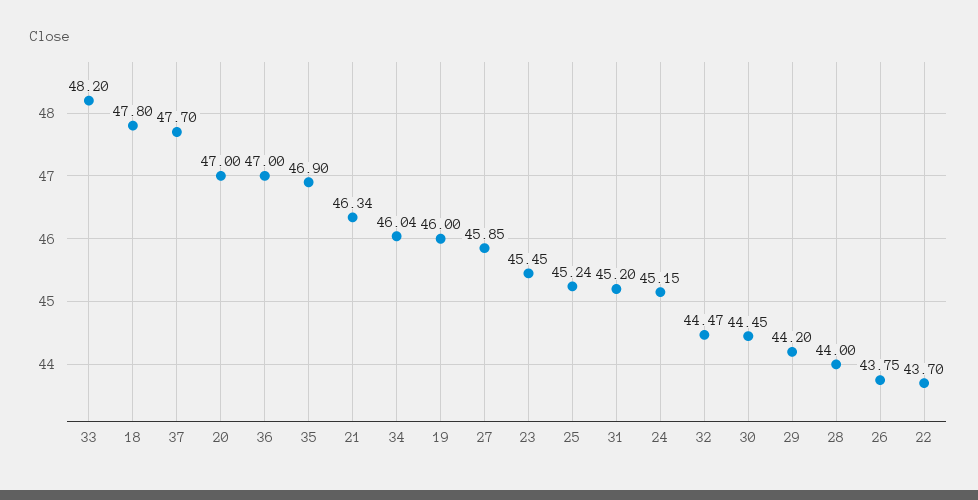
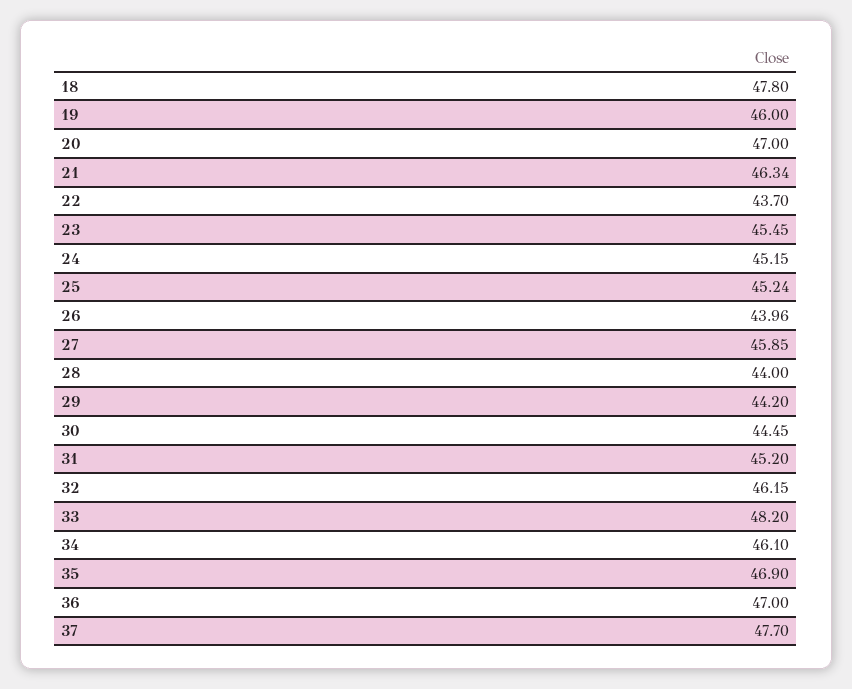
  {
    "33": 48.2,
    "18": 47.8,
    "37": 47.7,
    "20": 47,
    "36": 47,
    "35": 46.9,
    "21": 46.34,
-   "34": 46.04,
+   "34": 46.1,
    "19": 46,
    "27": 45.85,
    "23": 45.45,
    "25": 45.24,
    "31": 45.2,
    "24": 45.15,
-   "32": 44.47,
+   "32": 46.15,
    "30": 44.45,
    "29": 44.2,
    "28": 44,
-   "26": 43.75,
+   "26": 43.96,
    "22": 43.7
  }

